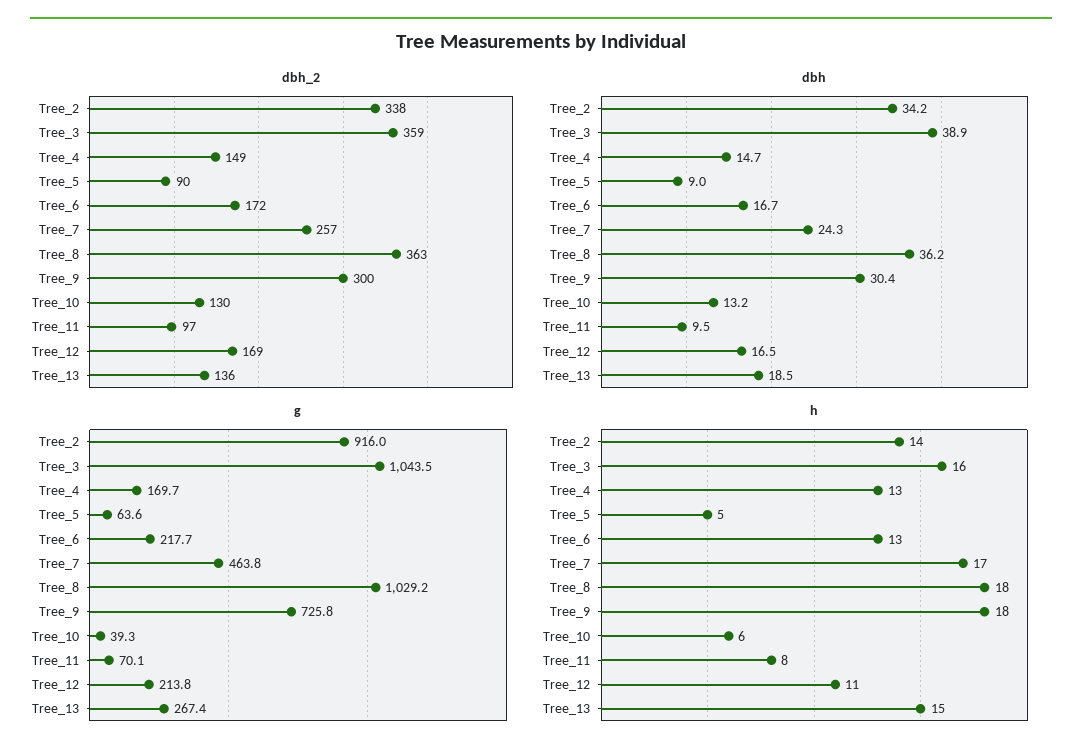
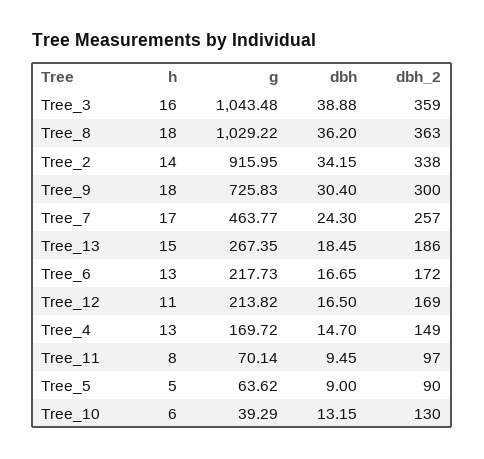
  {
    "dbh_2": {
      "Tree_2": 338,
      "Tree_3": 359,
      "Tree_4": 149,
      "Tree_5": 90,
      "Tree_6": 172,
      "Tree_7": 257,
      "Tree_8": 363,
      "Tree_9": 300,
      "Tree_10": 130,
      "Tree_11": 97,
      "Tree_12": 169,
-     "Tree_13": 136
+     "Tree_13": 186
    },
    "dbh": {
      "Tree_2": 34.15,
      "Tree_3": 38.88,
      "Tree_4": 14.7,
      "Tree_5": 9,
      "Tree_6": 16.65,
      "Tree_7": 24.3,
      "Tree_8": 36.2,
      "Tree_9": 30.4,
      "Tree_10": 13.15,
      "Tree_11": 9.45,
      "Tree_12": 16.5,
      "Tree_13": 18.45
    },
    "g": {
      "Tree_2": 915.95,
      "Tree_3": 1043.48,
      "Tree_4": 169.72,
      "Tree_5": 63.62,
      "Tree_6": 217.73,
      "Tree_7": 463.77,
      "Tree_8": 1029.22,
      "Tree_9": 725.83,
      "Tree_10": 39.29,
      "Tree_11": 70.14,
      "Tree_12": 213.82,
      "Tree_13": 267.35
    },
    "h": {
      "Tree_2": 14,
      "Tree_3": 16,
      "Tree_4": 13,
      "Tree_5": 5,
      "Tree_6": 13,
      "Tree_7": 17,
      "Tree_8": 18,
      "Tree_9": 18,
      "Tree_10": 6,
      "Tree_11": 8,
      "Tree_12": 11,
      "Tree_13": 15
    }
  }

